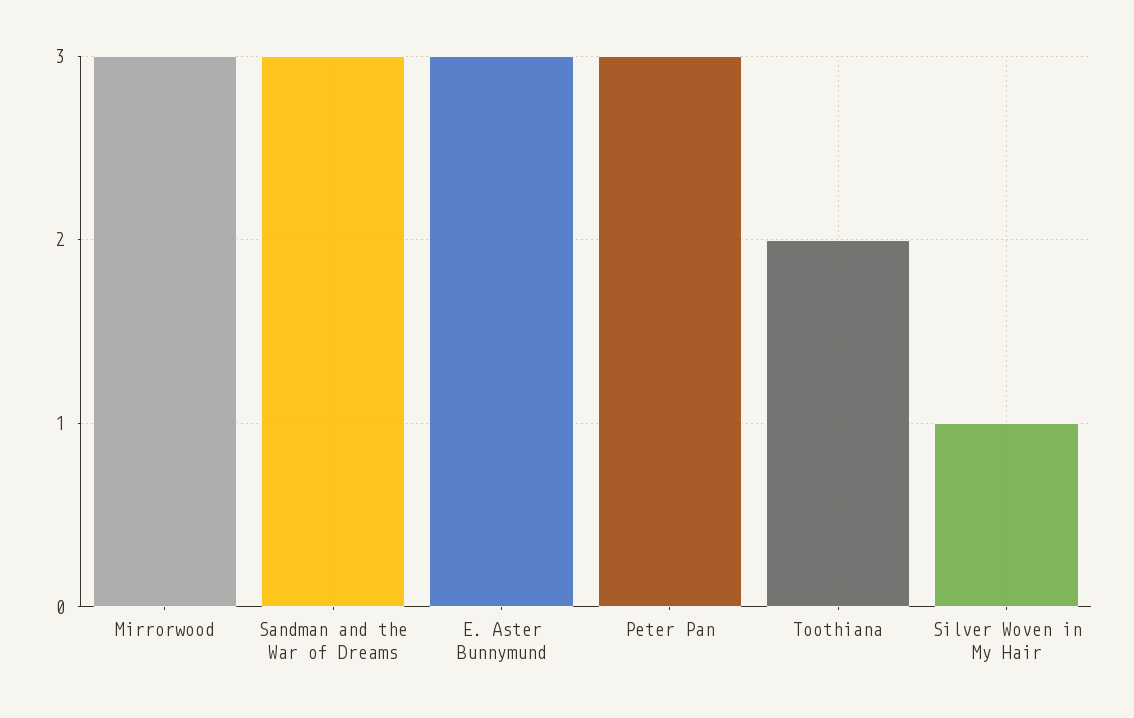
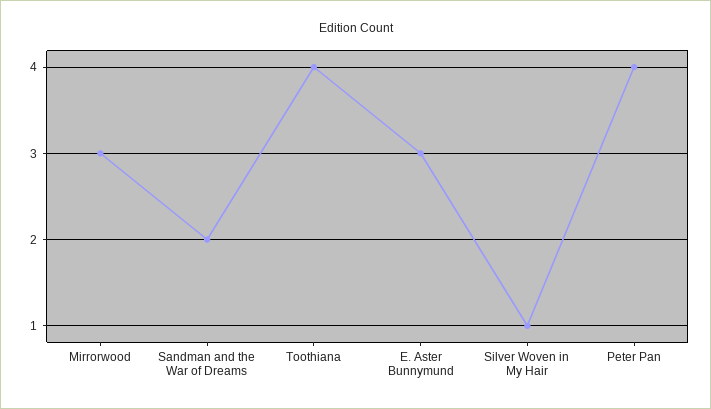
  {
    "Mirrorwood": 3,
-   "Sandman and the War of Dreams": 3,
+   "Sandman and the War of Dreams": 2,
    "E. Aster Bunnymund": 3,
-   "Peter Pan": 3,
+   "Peter Pan": 4,
-   "Toothiana": 2,
+   "Toothiana": 4,
    "Silver Woven in My Hair": 1
  }

